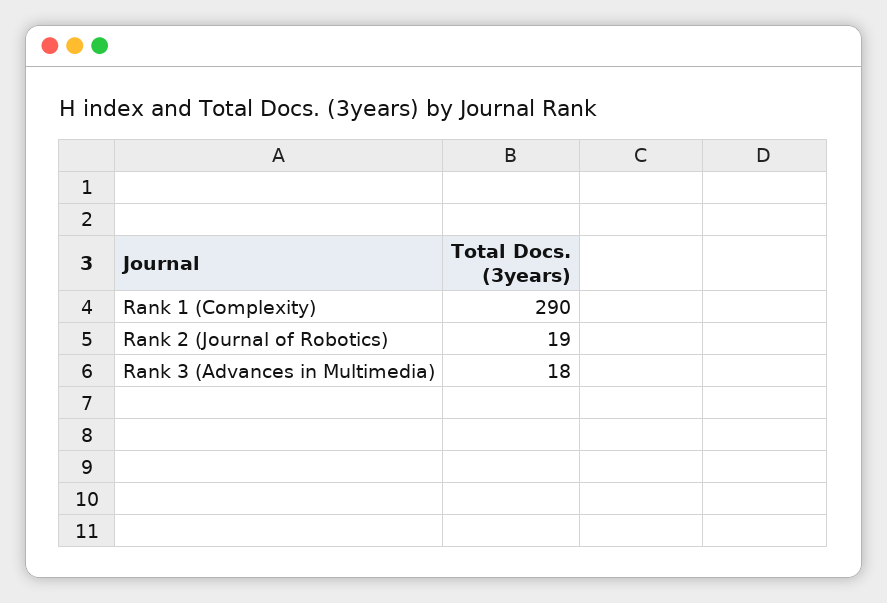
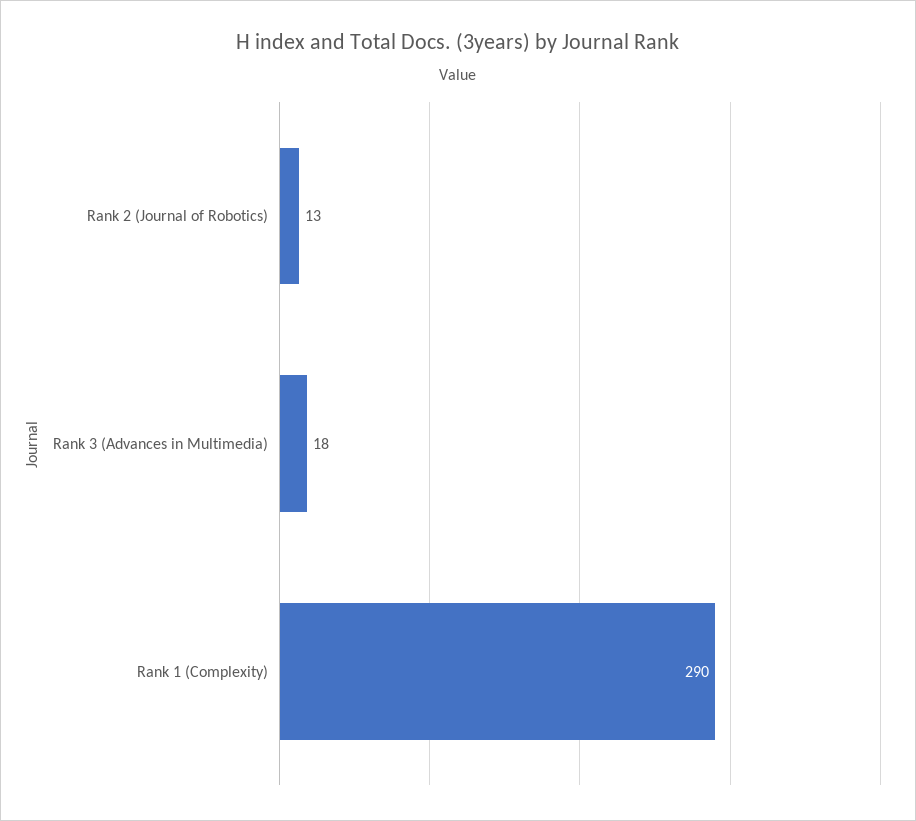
  {
    "Rank 1 (Complexity)": 290,
-   "Rank 2 (Journal of Robotics)": 19,
+   "Rank 2 (Journal of Robotics)": 13,
    "Rank 3 (Advances in Multimedia)": 18
  }

